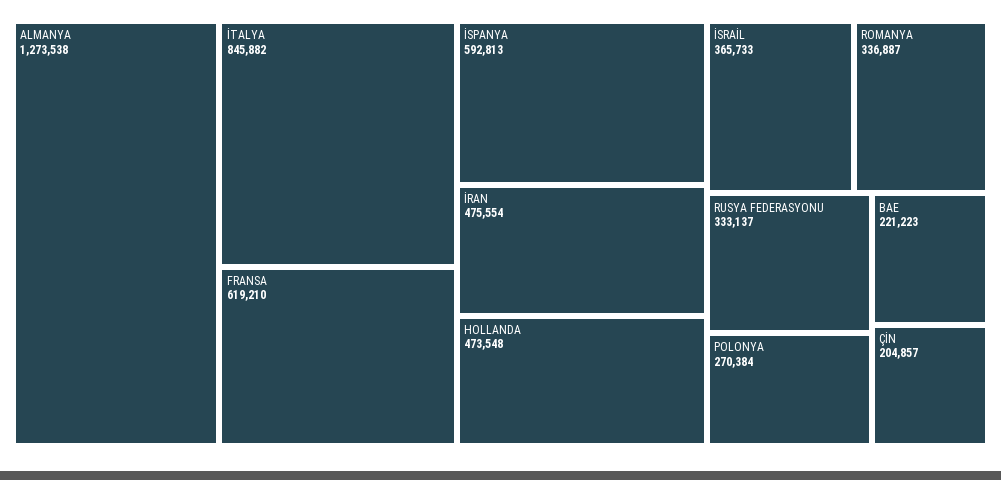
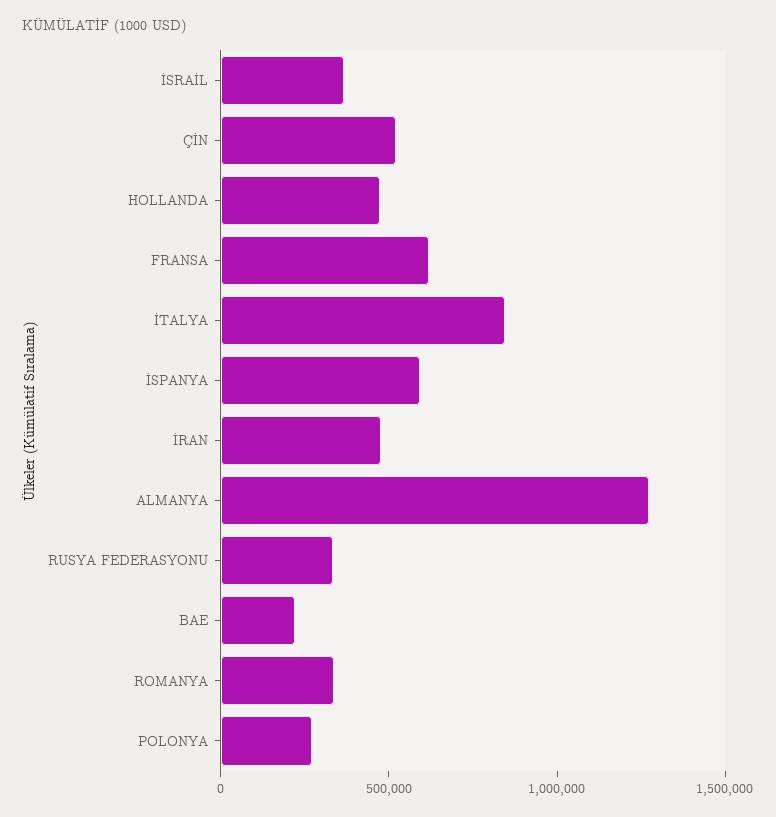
  {
    "ALMANYA": 1273538,
    "İTALYA": 845882,
    "FRANSA": 619210,
    "İSPANYA": 592813,
    "İRAN": 475554,
    "HOLLANDA": 473548,
    "İSRAİL": 365733,
    "ROMANYA": 336887,
    "RUSYA FEDERASYONU": 333137,
    "POLONYA": 270384,
    "BAE": 221223,
-   "ÇİN": 204857
+   "ÇİN": 500000
  }

